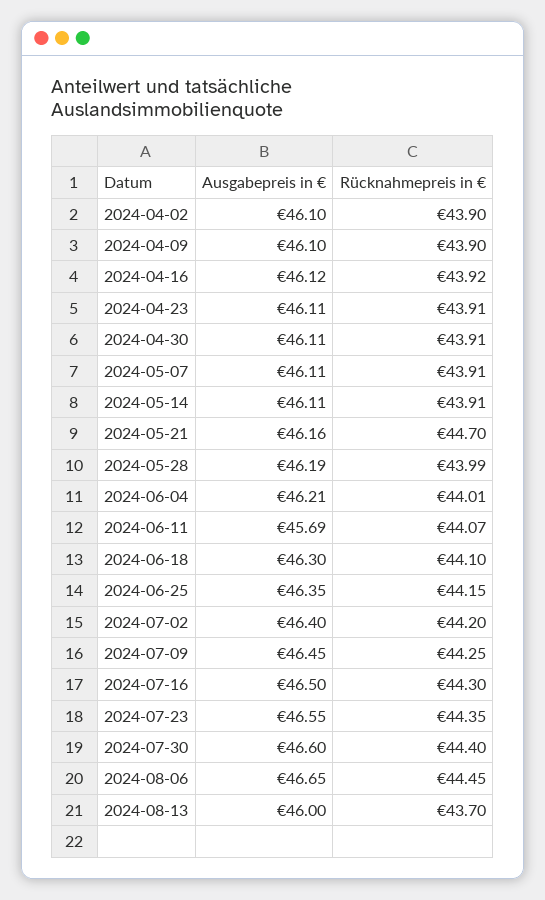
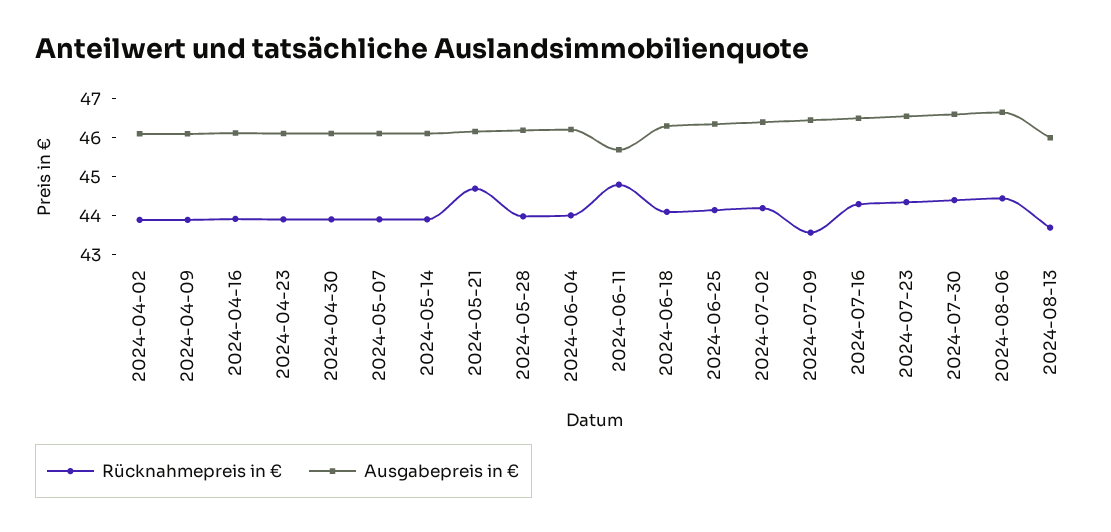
  {
    "Ausgabepreis in €": {
      "2024-04-02": 46.1,
      "2024-04-09": 46.1,
      "2024-04-16": 46.12,
      "2024-04-23": 46.11,
      "2024-04-30": 46.11,
      "2024-05-07": 46.11,
      "2024-05-14": 46.11,
      "2024-05-21": 46.16,
      "2024-05-28": 46.19,
      "2024-06-04": 46.21,
      "2024-06-11": 45.69,
      "2024-06-18": 46.3,
      "2024-06-25": 46.35,
      "2024-07-02": 46.4,
      "2024-07-09": 46.45,
      "2024-07-16": 46.5,
      "2024-07-23": 46.55,
      "2024-07-30": 46.6,
      "2024-08-06": 46.65,
      "2024-08-13": 46
    },
    "Rücknahmepreis in €": {
      "2024-04-02": 43.9,
      "2024-04-09": 43.9,
      "2024-04-16": 43.92,
      "2024-04-23": 43.91,
      "2024-04-30": 43.91,
      "2024-05-07": 43.91,
      "2024-05-14": 43.91,
      "2024-05-21": 44.7,
      "2024-05-28": 43.99,
      "2024-06-04": 44.01,
-     "2024-06-11": 44.07,
+     "2024-06-11": 44.75,
      "2024-06-18": 44.1,
      "2024-06-25": 44.15,
      "2024-07-02": 44.2,
-     "2024-07-09": 44.25,
+     "2024-07-09": 43.5,
      "2024-07-16": 44.3,
      "2024-07-23": 44.35,
      "2024-07-30": 44.4,
      "2024-08-06": 44.45,
      "2024-08-13": 43.7
    }
  }

